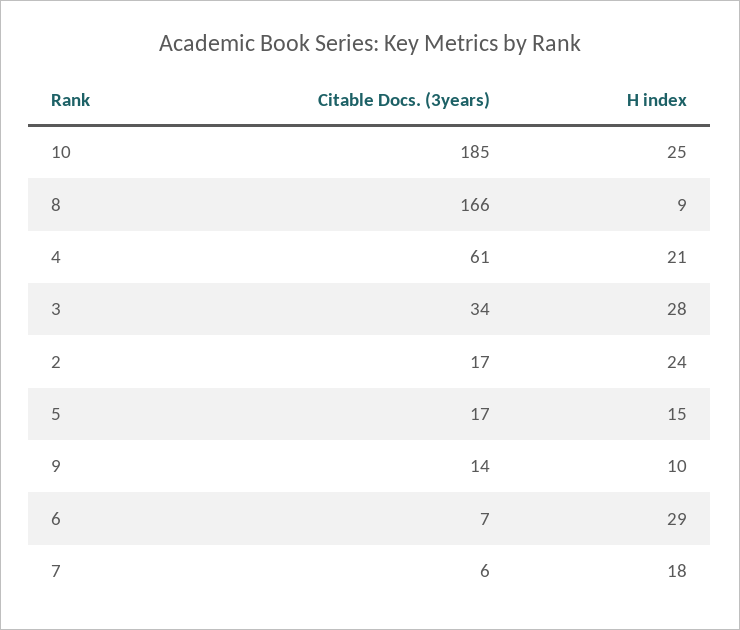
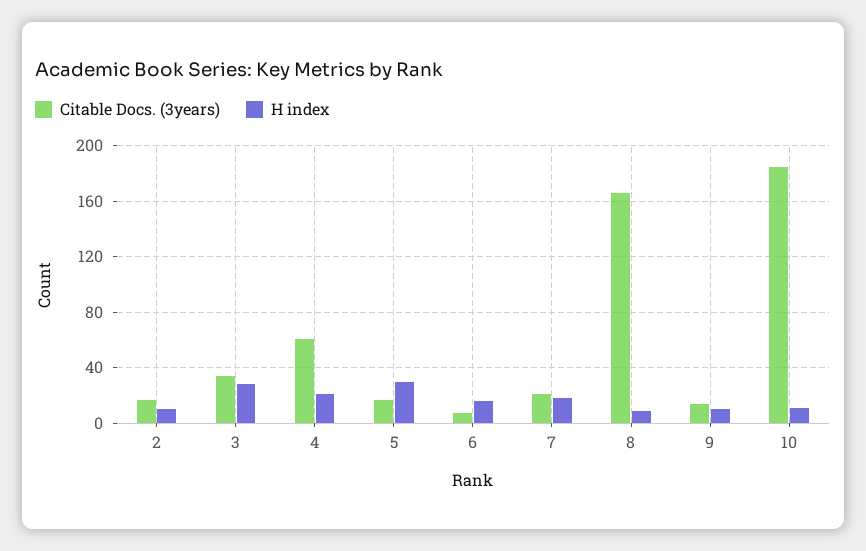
  {
    "Citable Docs. (3years)": {
      "10": 185,
      "8": 166,
      "4": 61,
      "3": 34,
      "2": 17,
      "5": 17,
      "9": 14,
      "6": 7,
-     "7": 6
+     "7": 20
    },
    "H index": {
-     "10": 25,
+     "10": 10,
      "8": 9,
      "4": 21,
      "3": 28,
-     "2": 24,
+     "2": 10,
-     "5": 15,
+     "5": 30,
      "9": 10,
-     "6": 29,
+     "6": 15,
      "7": 18
    }
  }

